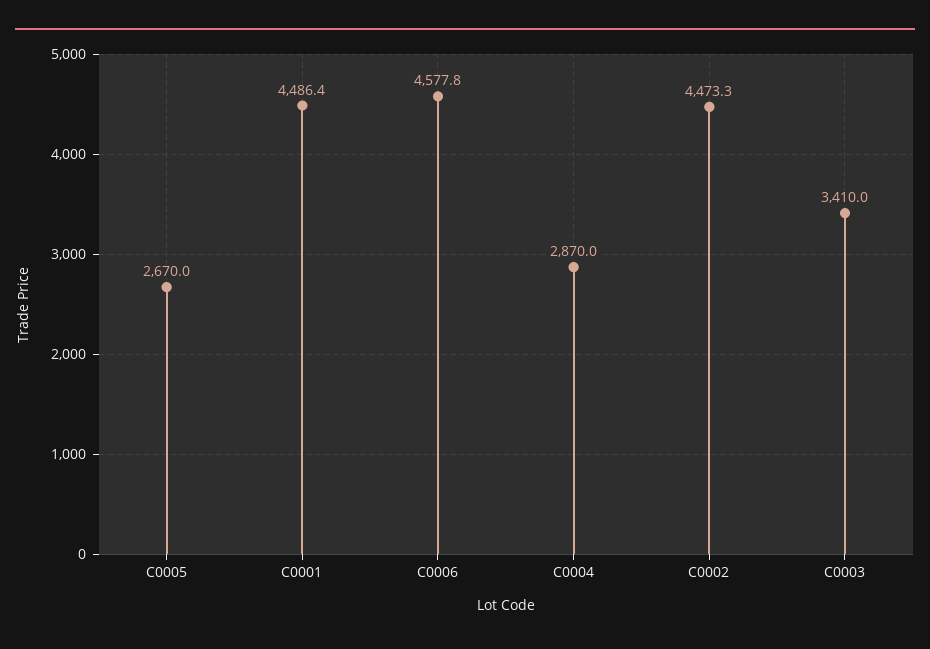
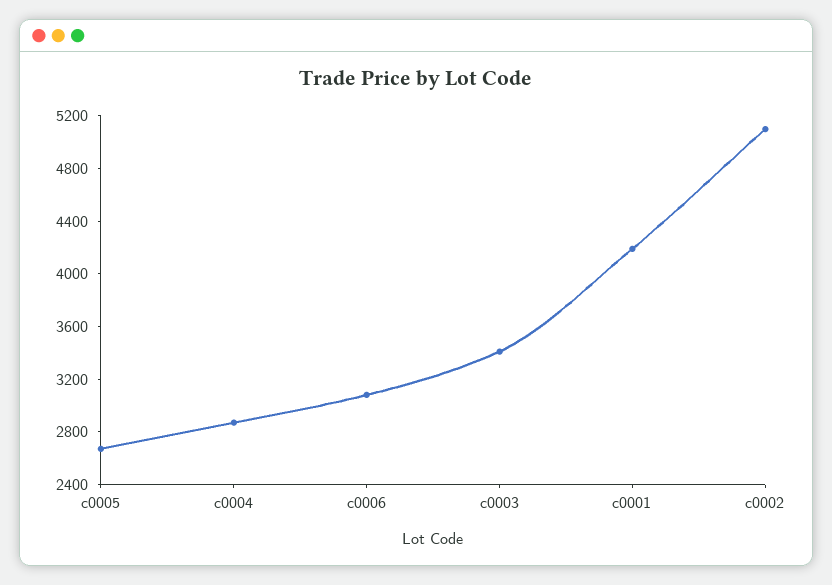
  {
    "C0005": 2670,
-   "C0001": 4486.4,
+   "C0001": 4200,
-   "C0006": 4577.8,
+   "C0006": 3100,
    "C0004": 2870,
-   "C0002": 4473.3,
+   "C0002": 5100,
    "C0003": 3410
  }

